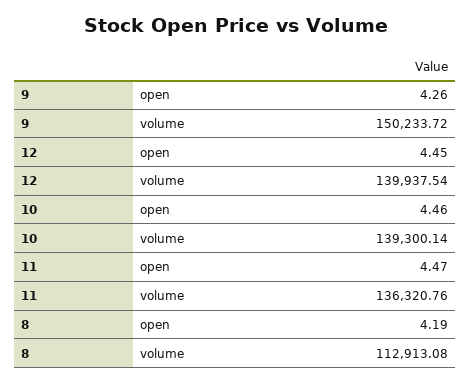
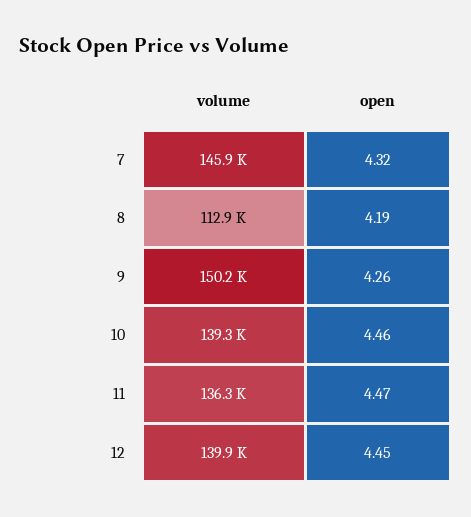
  {
    "9": {
      "open": 4.26,
      "volume": 150233.72
    },
    "12": {
      "open": 4.45,
      "volume": 139937.54
    },
    "10": {
      "open": 4.46,
      "volume": 139300.14
    },
    "11": {
      "open": 4.47,
      "volume": 136320.76
    },
    "8": {
      "open": 4.19,
      "volume": 112913.08
-   }
+   },
+   "7": {
+     "volume": 145900,
+     "open": 4.32
+   }
  }

